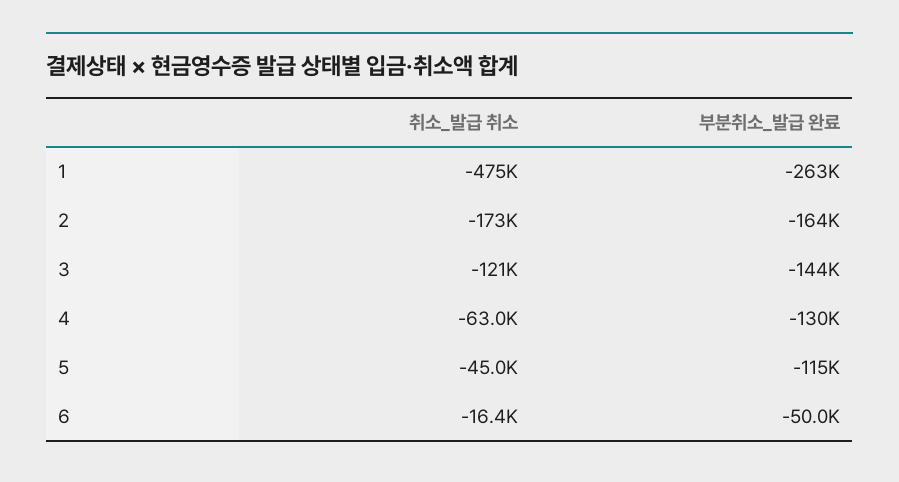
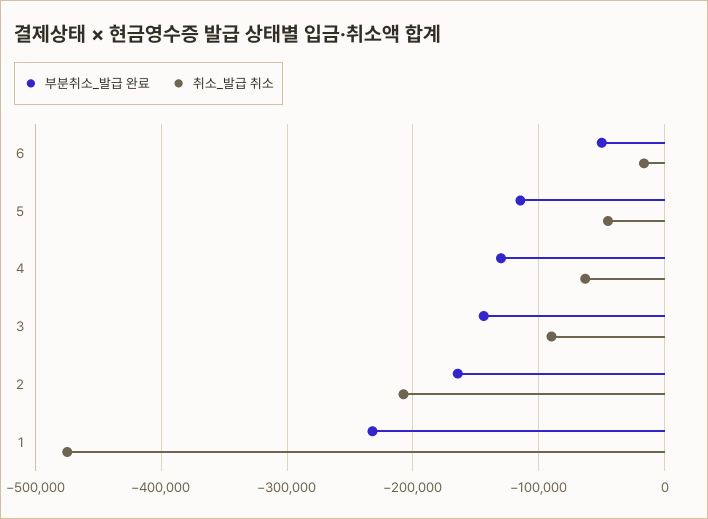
  {
    "취소_발급 취소": {
      "1": -475000,
-     "2": -173000,
+     "2": -210000,
-     "3": -121000,
+     "3": -90000,
      "4": -63000,
      "5": -45000,
      "6": -16400
    },
    "부분취소_발급 완료": {
-     "1": -263000,
+     "1": -230000,
      "2": -164000,
      "3": -144000,
      "4": -130000,
      "5": -115000,
      "6": -50000
    }
  }

